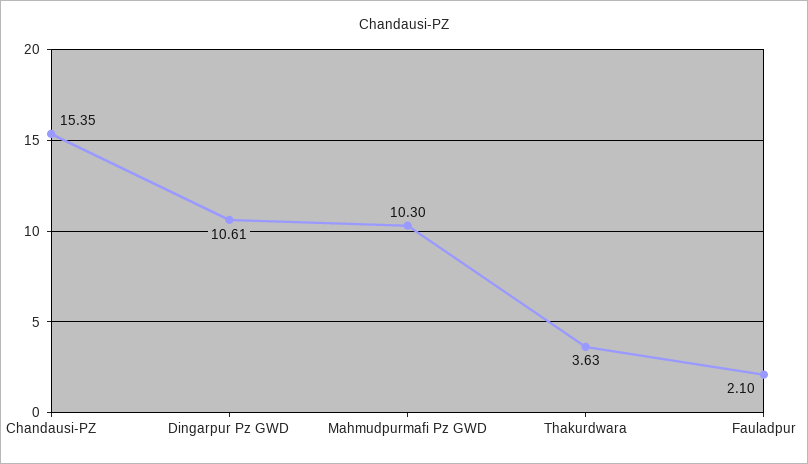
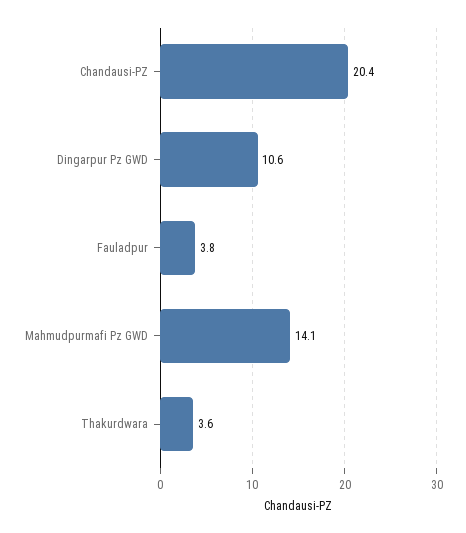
  {
-   "Chandausi-PZ": 15.35,
+   "Chandausi-PZ": 20.4,
    "Dingarpur Pz GWD": 10.61,
-   "Mahmudpurmafi Pz GWD": 10.3,
+   "Mahmudpurmafi Pz GWD": 14.1,
    "Thakurdwara": 3.63,
-   "Fauladpur": 2.1
+   "Fauladpur": 3.8
  }

